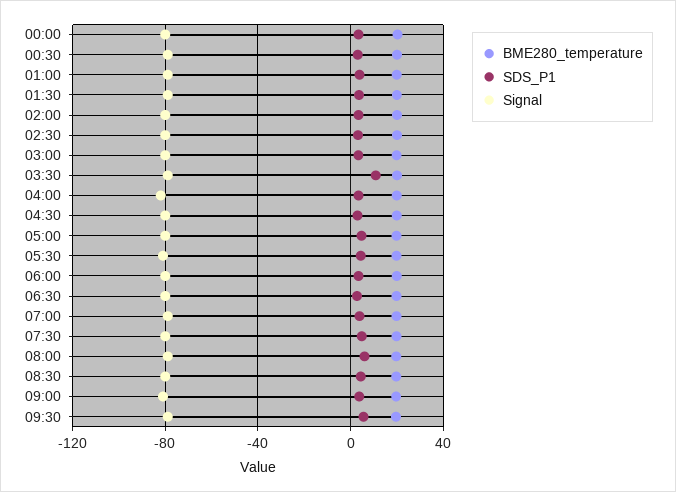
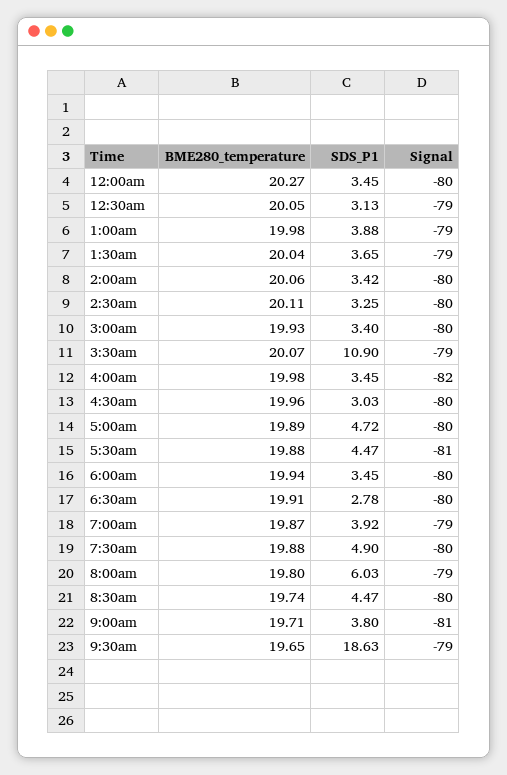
  {
    "BME280_temperature": {
      "00:00": 20.27,
      "00:30": 20.05,
      "01:00": 19.98,
      "01:30": 20.04,
      "02:00": 20.06,
      "02:30": 20.11,
      "03:00": 19.93,
      "03:30": 20.07,
      "04:00": 19.98,
      "04:30": 19.96,
      "05:00": 19.89,
      "05:30": 19.88,
      "06:00": 19.94,
      "06:30": 19.91,
      "07:00": 19.87,
      "07:30": 19.88,
      "08:00": 19.8,
      "08:30": 19.74,
      "09:00": 19.71,
      "09:30": 19.65
    },
    "SDS_P1": {
      "00:00": 3.45,
      "00:30": 3.13,
      "01:00": 3.88,
      "01:30": 3.65,
      "02:00": 3.42,
      "02:30": 3.25,
      "03:00": 3.4,
      "03:30": 10.9,
      "04:00": 3.45,
      "04:30": 3.03,
      "05:00": 4.72,
      "05:30": 4.47,
      "06:00": 3.45,
      "06:30": 2.78,
      "07:00": 3.92,
      "07:30": 4.9,
      "08:00": 6.03,
      "08:30": 4.47,
      "09:00": 3.8,
-     "09:30": 5
+     "09:30": 18.63
    },
    "Signal": {
      "00:00": -80,
      "00:30": -79,
      "01:00": -79,
      "01:30": -79,
      "02:00": -80,
      "02:30": -80,
      "03:00": -80,
      "03:30": -79,
      "04:00": -82,
      "04:30": -80,
      "05:00": -80,
      "05:30": -81,
      "06:00": -80,
      "06:30": -80,
      "07:00": -79,
      "07:30": -80,
      "08:00": -79,
      "08:30": -80,
      "09:00": -81,
      "09:30": -79
    }
  }

